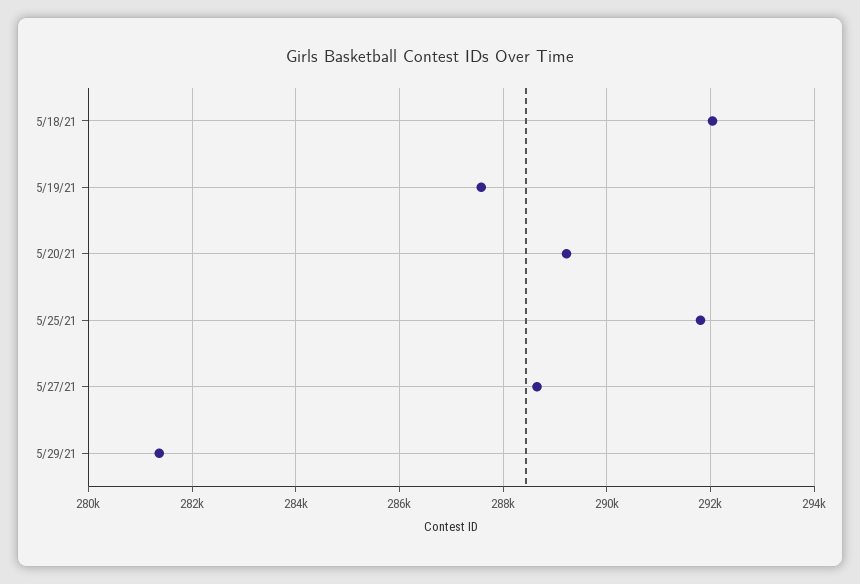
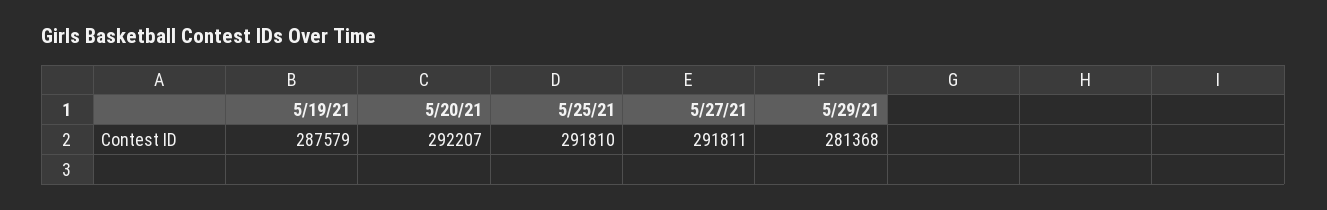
  {
-   "5/18/21": 292000,
    "5/19/21": 287579,
-   "5/20/21": 289200,
+   "5/20/21": 292207,
    "5/25/21": 291810,
-   "5/27/21": 288600,
+   "5/27/21": 291811,
    "5/29/21": 281368
  }

